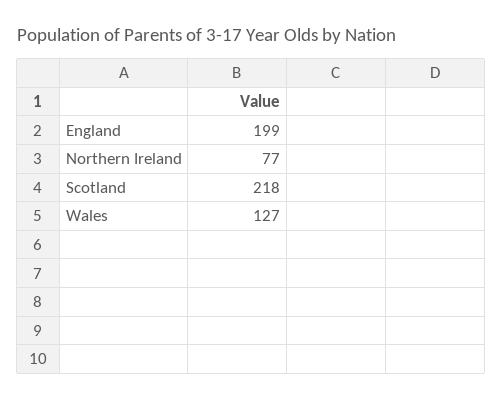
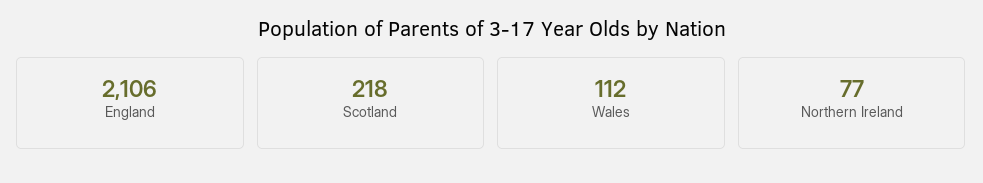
  {
-   "England": 199,
+   "England": 2106,
    "Northern Ireland": 77,
    "Scotland": 218,
-   "Wales": 127
+   "Wales": 112
  }

